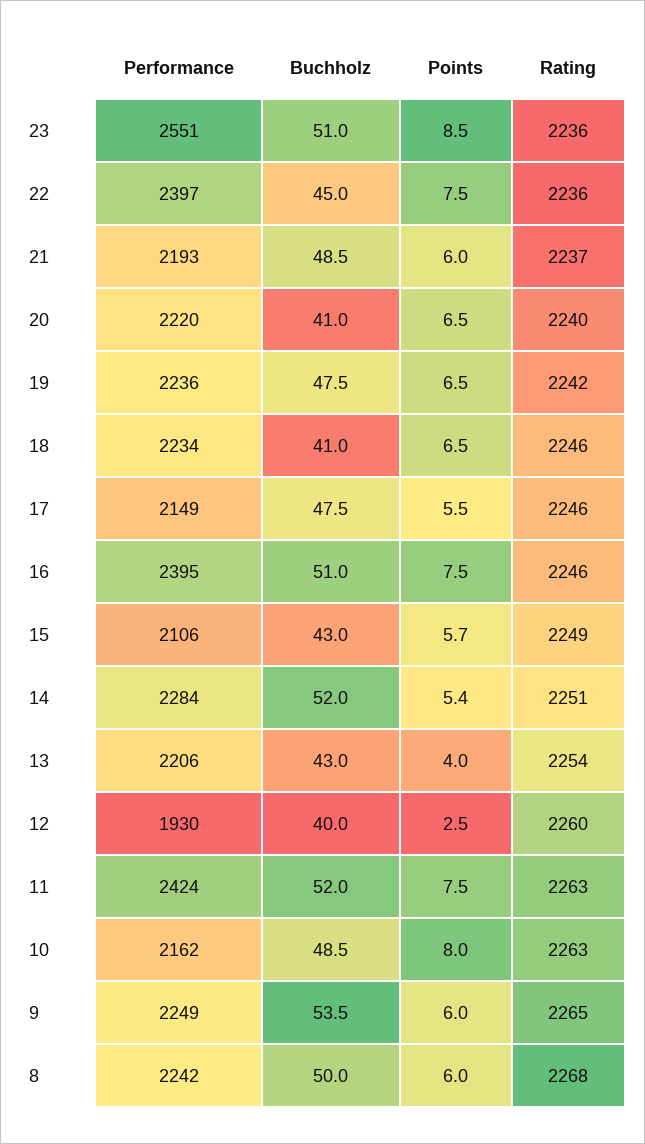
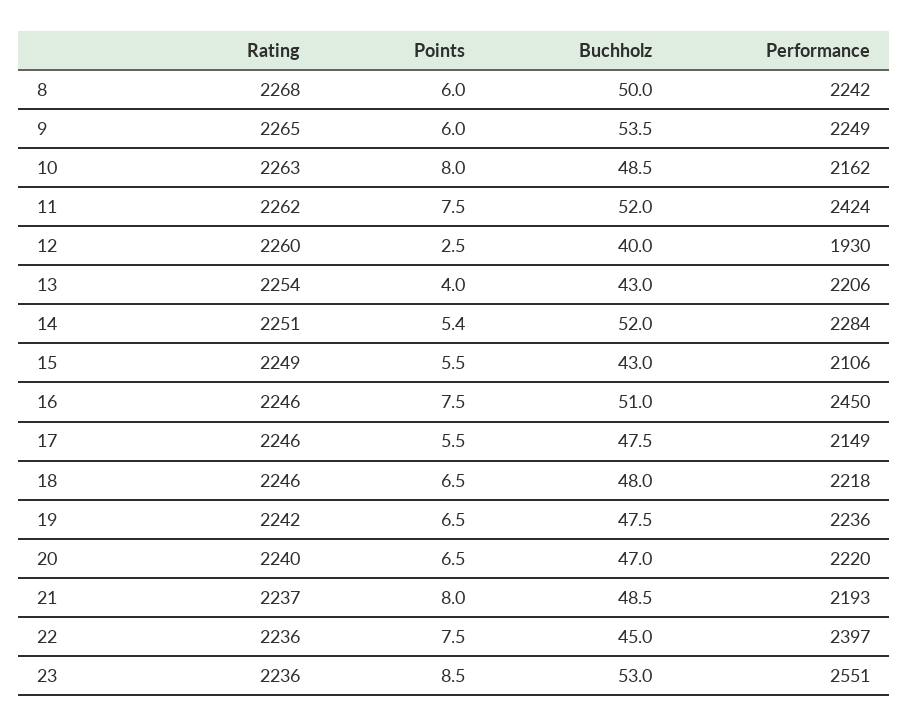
  {
    "Performance": {
      "23": 2551,
      "22": 2397,
      "21": 2193,
      "20": 2220,
      "19": 2236,
-     "18": 2234,
+     "18": 2218,
      "17": 2149,
-     "16": 2395,
+     "16": 2450,
      "15": 2106,
      "14": 2284,
      "13": 2206,
      "12": 1930,
      "11": 2424,
      "10": 2162,
      "9": 2249,
      "8": 2242
    },
    "Buchholz": {
-     "23": 51,
+     "23": 53,
      "22": 45,
      "21": 48.5,
-     "20": 41,
+     "20": 47,
      "19": 47.5,
-     "18": 41,
+     "18": 48,
      "17": 47.5,
      "16": 51,
      "15": 43,
      "14": 52,
      "13": 43,
      "12": 40,
      "11": 52,
      "10": 48.5,
      "9": 53.5,
      "8": 50
    },
    "Points": {
      "23": 8.5,
      "22": 7.5,
-     "21": 6,
+     "21": 8,
      "20": 6.5,
      "19": 6.5,
      "18": 6.5,
      "17": 5.5,
      "16": 7.5,
-     "15": 5.7,
+     "15": 5.5,
      "14": 5.4,
      "13": 4,
      "12": 2.5,
      "11": 7.5,
      "10": 8,
      "9": 6,
      "8": 6
    },
    "Rating": {
      "23": 2236,
      "22": 2236,
      "21": 2237,
      "20": 2240,
      "19": 2242,
      "18": 2246,
      "17": 2246,
      "16": 2246,
      "15": 2249,
      "14": 2251,
      "13": 2254,
      "12": 2260,
-     "11": 2263,
+     "11": 2262,
      "10": 2263,
      "9": 2265,
      "8": 2268
    }
  }

